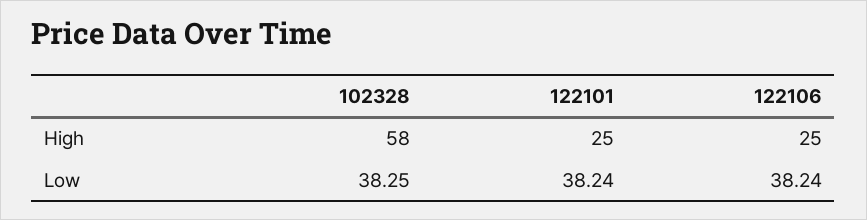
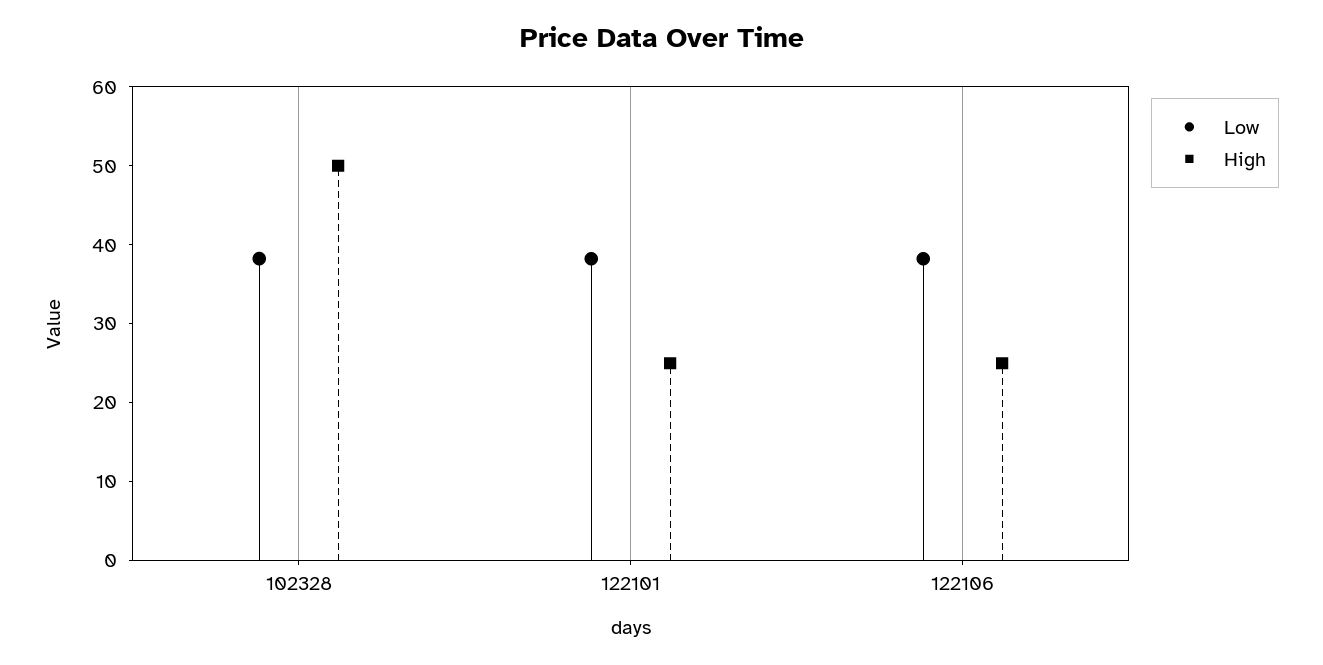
  {
    "High": {
-     "102328": 58,
+     "102328": 50,
      "122101": 25,
      "122106": 25
    },
    "Low": {
      "102328": 38.25,
      "122101": 38.24,
      "122106": 38.24
    }
  }

